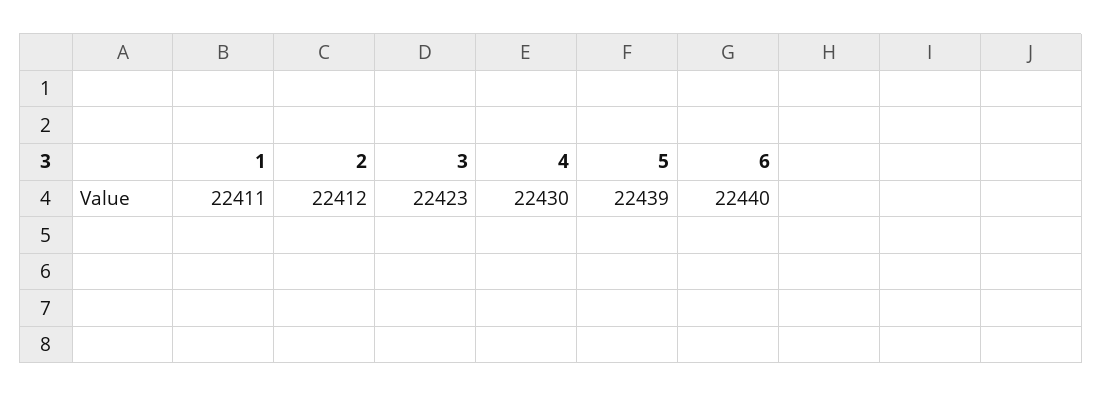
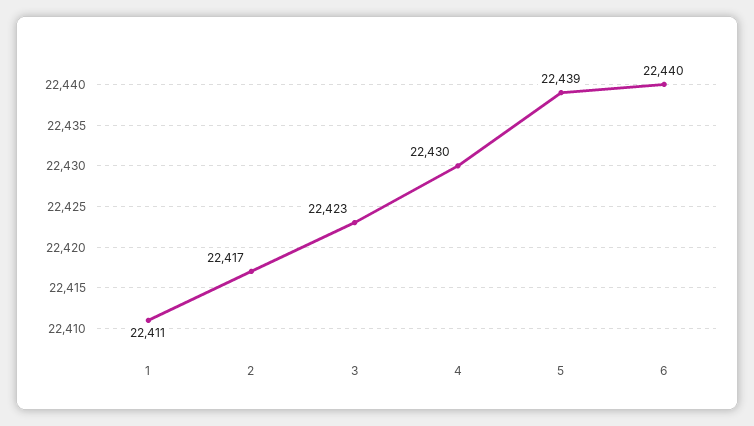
  {
    "1": 22411,
-   "2": 22412,
+   "2": 22417,
    "3": 22423,
    "4": 22430,
    "5": 22439,
    "6": 22440
  }

